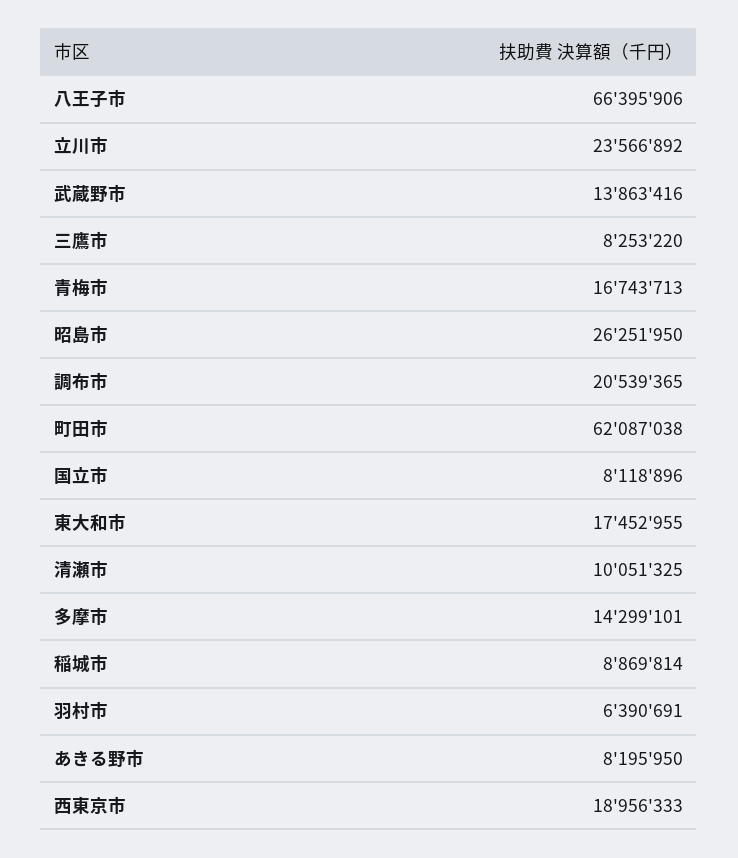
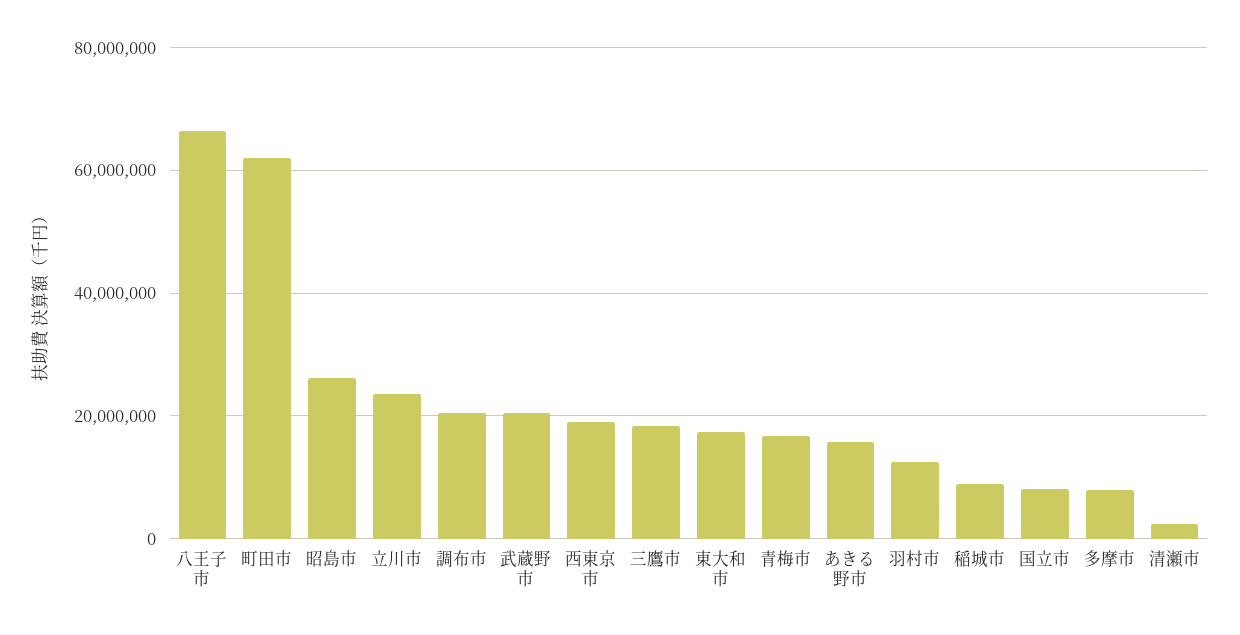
  {
    "八王子市": 66395906,
    "立川市": 23566892,
-   "武蔵野市": 13863416,
+   "武蔵野市": 20000000,
-   "三鷹市": 8253220,
+   "三鷹市": 18000000,
    "青梅市": 16743713,
    "昭島市": 26251950,
    "調布市": 20539365,
    "町田市": 62087038,
    "国立市": 8118896,
    "東大和市": 17452955,
-   "清瀬市": 10051325,
+   "清瀬市": 2000000,
-   "多摩市": 14299101,
+   "多摩市": 8000000,
    "稲城市": 8869814,
-   "羽村市": 6390691,
+   "羽村市": 12000000,
-   "あきる野市": 8195950,
+   "あきる野市": 16000000,
    "西東京市": 18956333
  }

